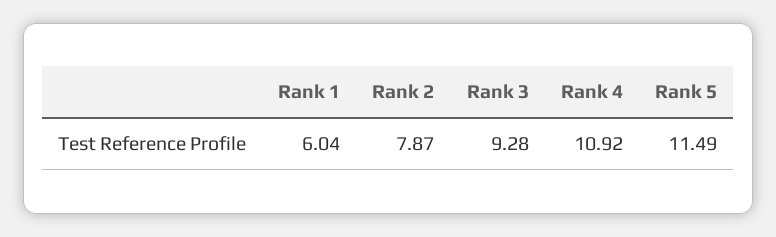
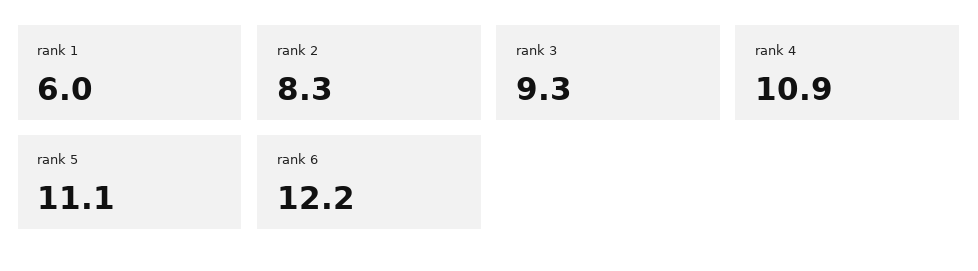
  {
    "Rank 1": 6.04,
-   "Rank 2": 7.87,
+   "Rank 2": 8.3,
    "Rank 3": 9.28,
    "Rank 4": 10.92,
-   "Rank 5": 11.49
+   "Rank 5": 11.1,
+   "rank 6": 12.2
  }

